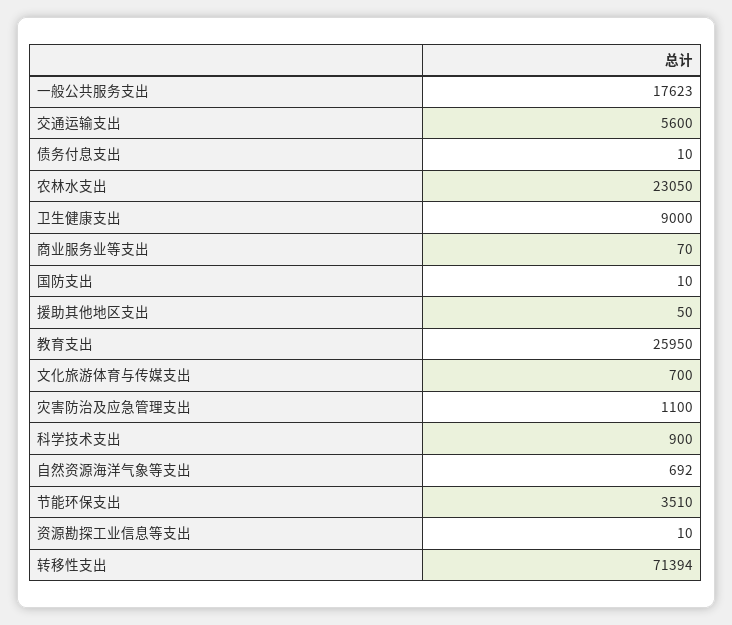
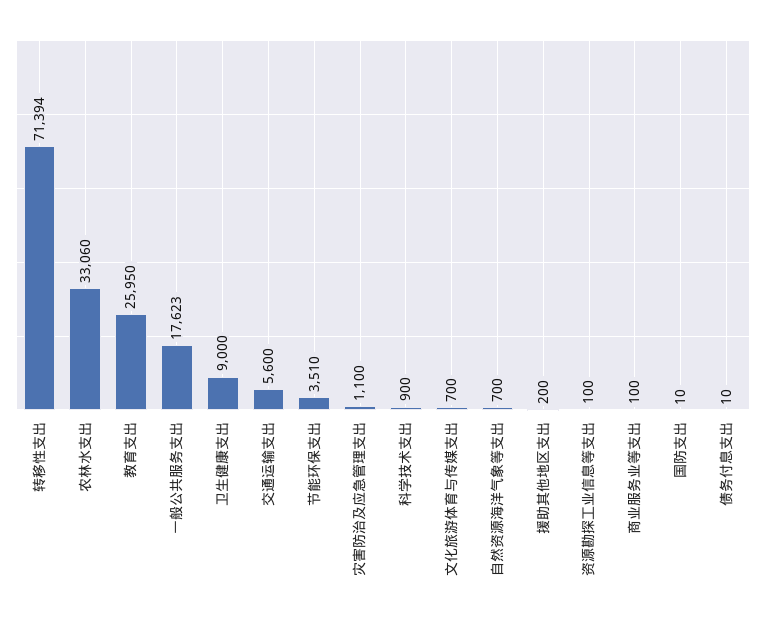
  {
    "一般公共服务支出": 17623,
    "交通运输支出": 5600,
    "债务付息支出": 10,
-   "农林水支出": 23050,
+   "农林水支出": 33060,
    "卫生健康支出": 9000,
-   "商业服务业等支出": 70,
+   "商业服务业等支出": 100,
    "国防支出": 10,
-   "援助其他地区支出": 50,
+   "援助其他地区支出": 200,
    "教育支出": 25950,
    "文化旅游体育与传媒支出": 700,
    "灾害防治及应急管理支出": 1100,
    "科学技术支出": 900,
-   "自然资源海洋气象等支出": 692,
+   "自然资源海洋气象等支出": 700,
    "节能环保支出": 3510,
-   "资源勘探工业信息等支出": 10,
+   "资源勘探工业信息等支出": 100,
    "转移性支出": 71394
  }

